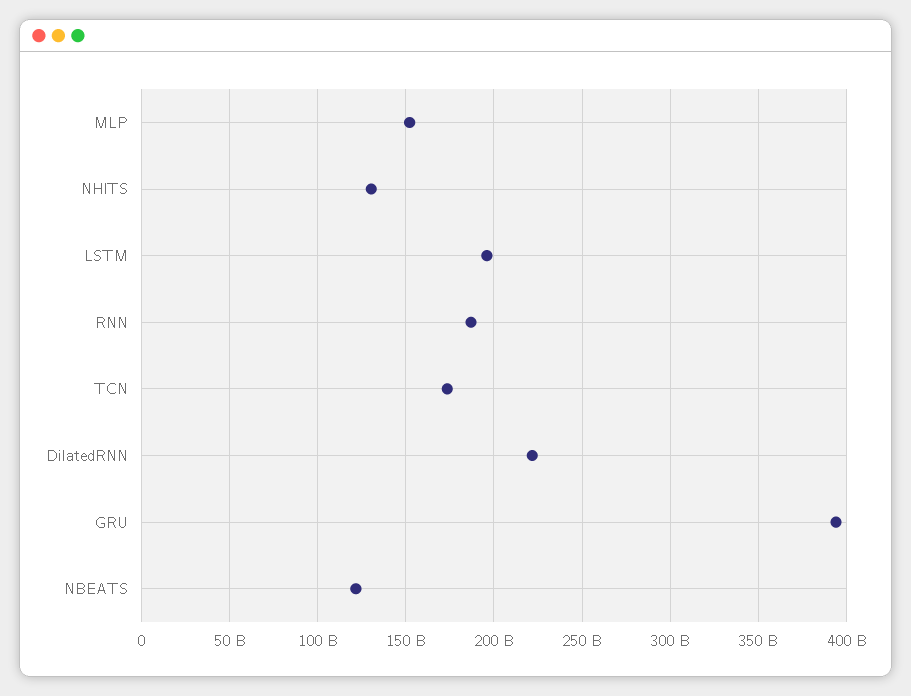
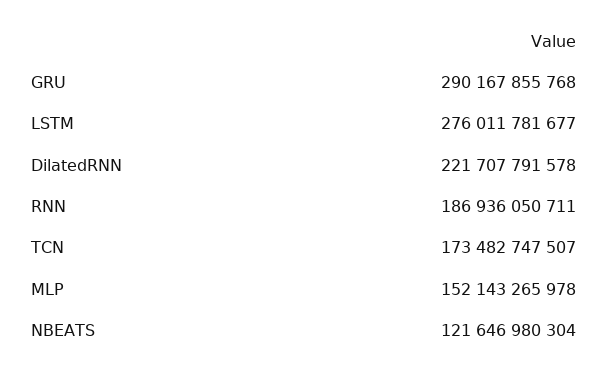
  {
    "MLP": 152143265978,
-   "NHITS": 130000000000,
-   "LSTM": 195000000000,
+   "LSTM": 276011781677,
    "RNN": 186936050711,
    "TCN": 173482747507,
    "DilatedRNN": 221707791578,
-   "GRU": 395000000000,
+   "GRU": 290167855768,
    "NBEATS": 121646980304
  }

